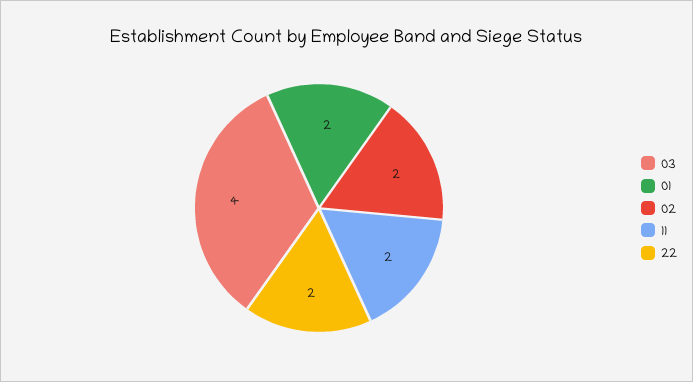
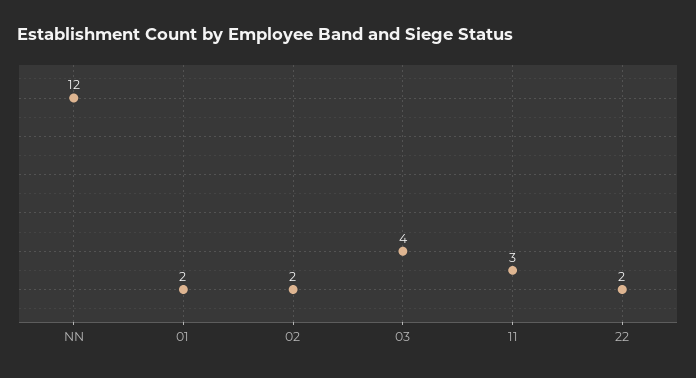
  {
    "03": 4,
    "01": 2,
    "02": 2,
-   "11": 2,
+   "11": 3,
-   "22": 2
+   "22": 2,
+   "NN": 12
  }

